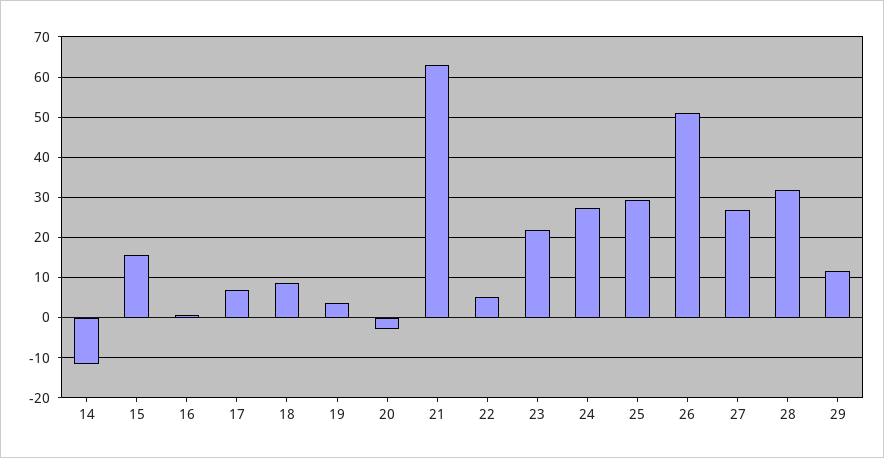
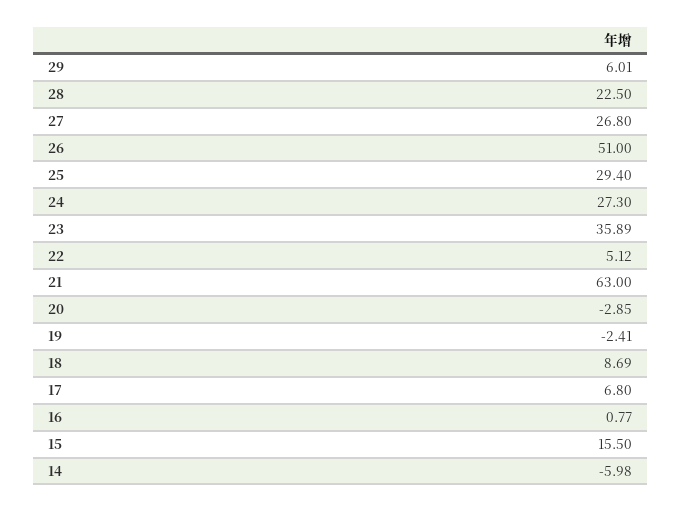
  {
-   "14": -12,
+   "14": -5.98,
    "15": 15.5,
    "16": 0.77,
    "17": 6.8,
    "18": 8.69,
-   "19": 4,
+   "19": -2.41,
    "20": -2.85,
    "21": 63,
    "22": 5.12,
-   "23": 22,
+   "23": 35.89,
    "24": 27.3,
    "25": 29.4,
    "26": 51,
    "27": 26.8,
-   "28": 32,
+   "28": 22.5,
-   "29": 12
+   "29": 6.01
  }

